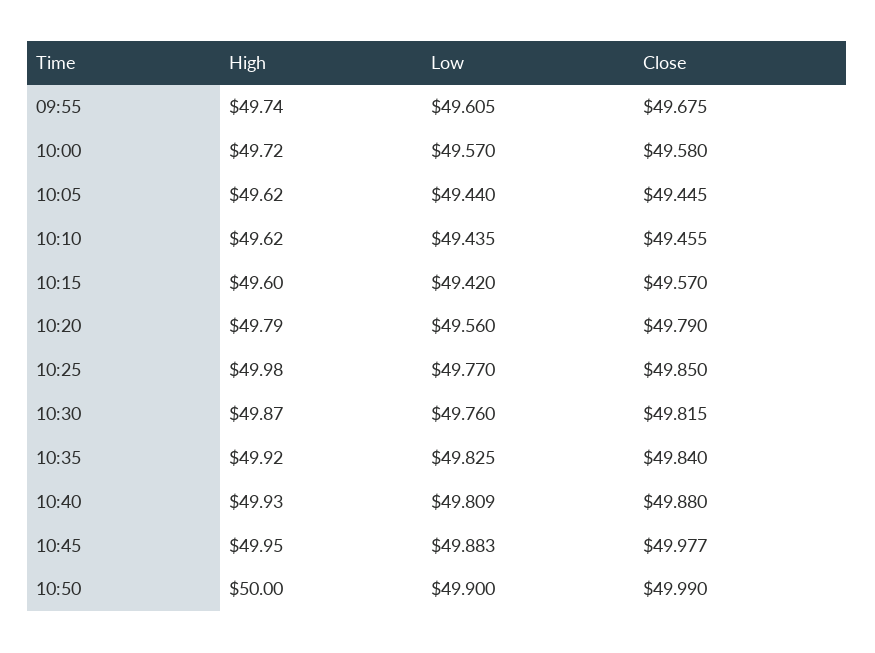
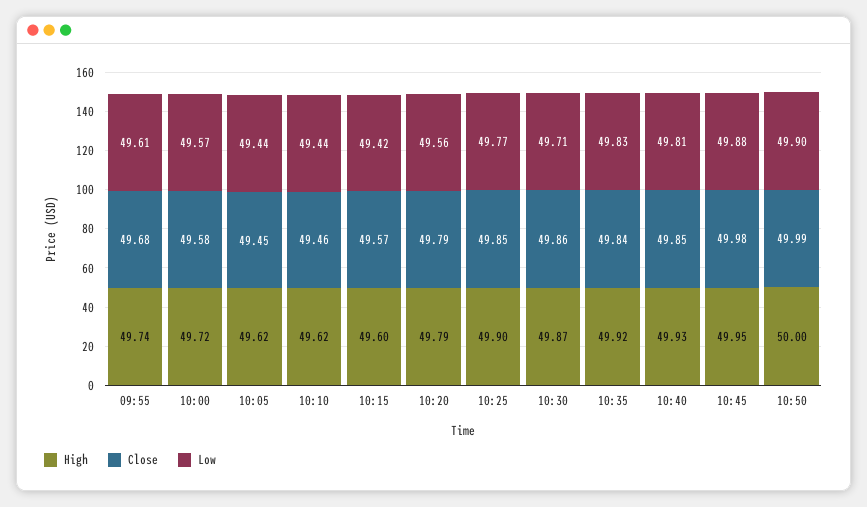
  {
    "High": {
      "09:55": 49.74,
      "10:00": 49.72,
      "10:05": 49.62,
      "10:10": 49.62,
      "10:15": 49.6,
      "10:20": 49.79,
-     "10:25": 49.98,
+     "10:25": 49.9,
      "10:30": 49.87,
      "10:35": 49.92,
      "10:40": 49.93,
      "10:45": 49.95,
      "10:50": 50
    },
    "Low": {
      "09:55": 49.605,
      "10:00": 49.57,
      "10:05": 49.44,
      "10:10": 49.435,
      "10:15": 49.42,
      "10:20": 49.56,
      "10:25": 49.77,
-     "10:30": 49.76,
+     "10:30": 49.71,
      "10:35": 49.825,
      "10:40": 49.809,
      "10:45": 49.883,
      "10:50": 49.9
    },
    "Close": {
      "09:55": 49.675,
      "10:00": 49.58,
      "10:05": 49.445,
      "10:10": 49.455,
      "10:15": 49.57,
      "10:20": 49.79,
      "10:25": 49.85,
-     "10:30": 49.815,
+     "10:30": 49.86,
      "10:35": 49.84,
-     "10:40": 49.88,
+     "10:40": 49.85,
      "10:45": 49.977,
      "10:50": 49.99
    }
  }

